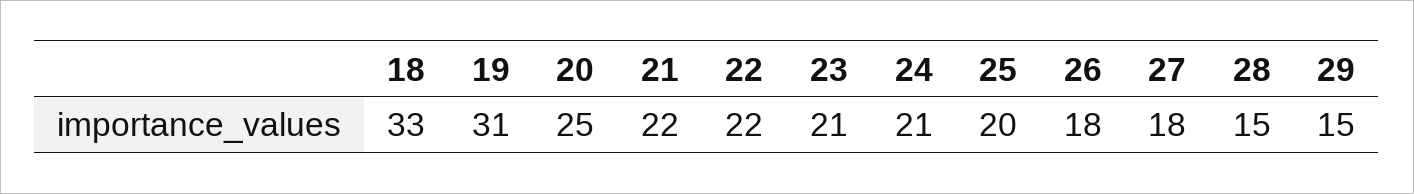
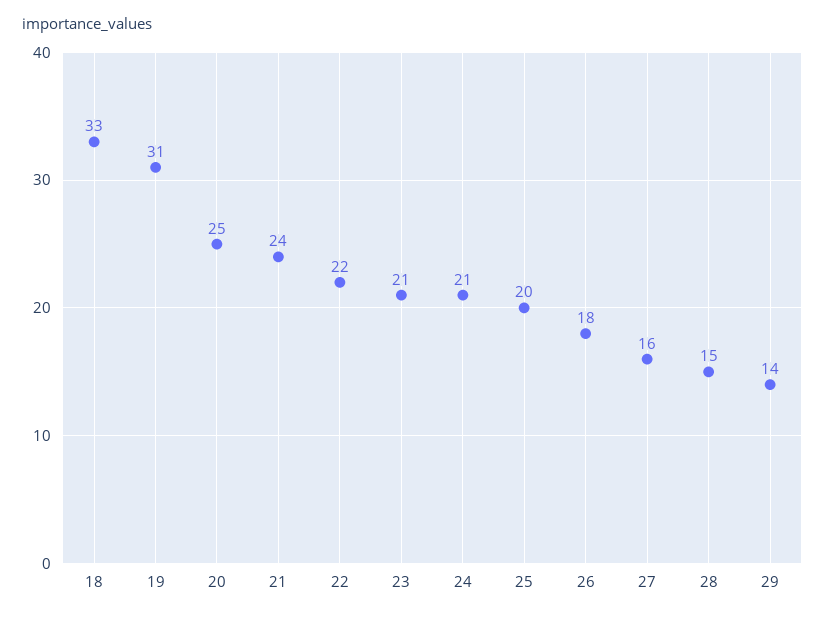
  {
    "18": 33,
    "19": 31,
    "20": 25,
-   "21": 22,
+   "21": 24,
    "22": 22,
    "23": 21,
    "24": 21,
    "25": 20,
    "26": 18,
-   "27": 18,
+   "27": 16,
    "28": 15,
-   "29": 15
+   "29": 14
  }

